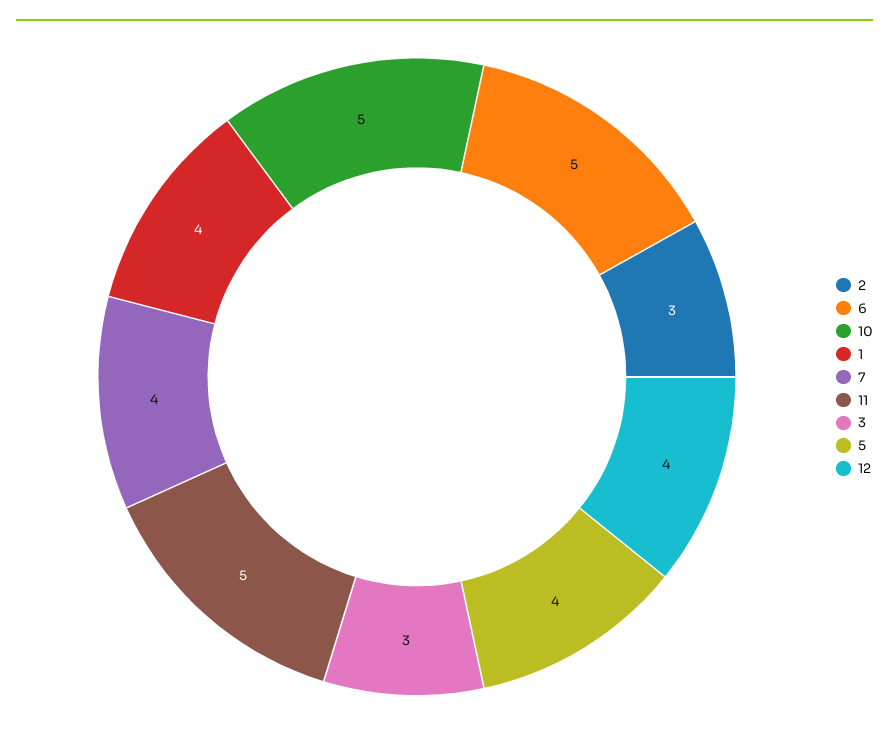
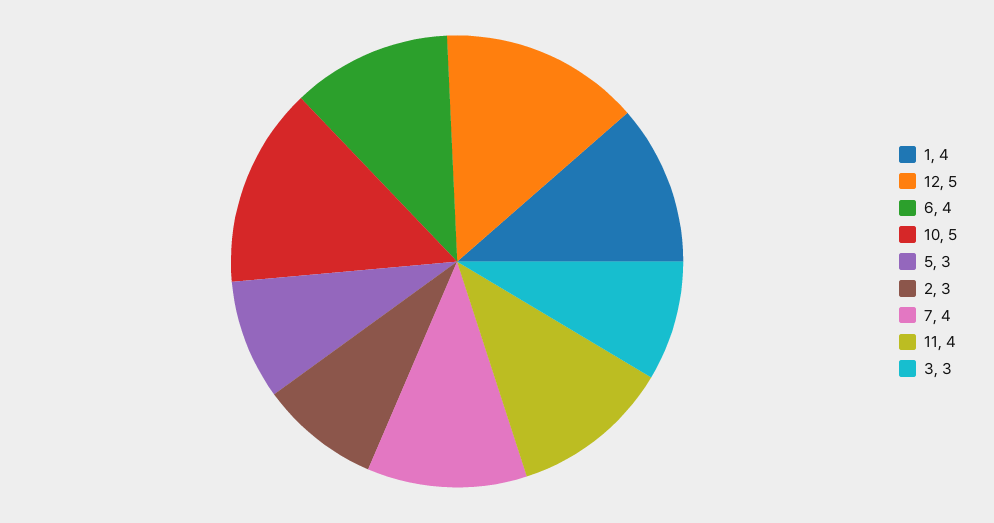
  {
    "2": 3,
-   "6": 5,
+   "6": 4,
    "10": 5,
    "1": 4,
    "7": 4,
-   "11": 5,
+   "11": 4,
    "3": 3,
-   "5": 4,
+   "5": 3,
-   "12": 4
+   "12": 5
  }

